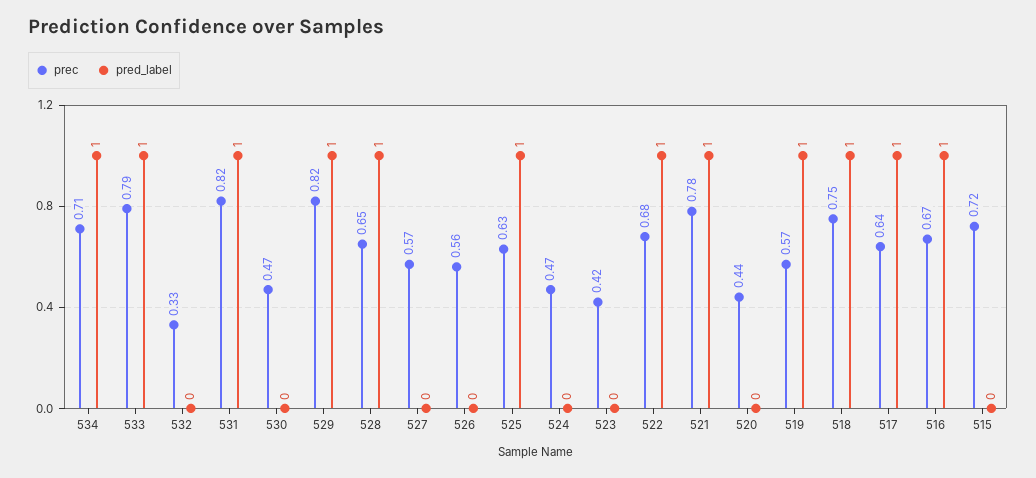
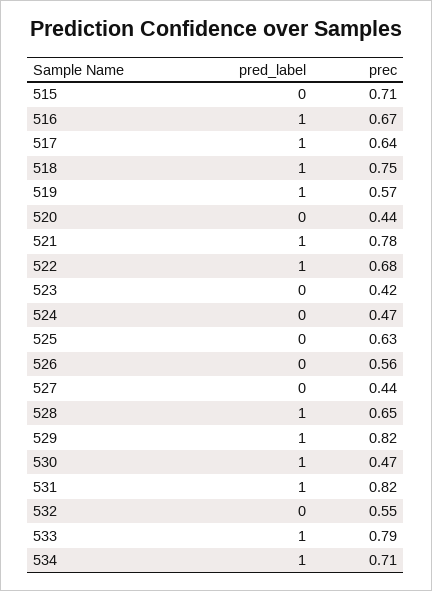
  {
    "prec": {
      "534": 0.71,
      "533": 0.79,
-     "532": 0.33,
+     "532": 0.55,
      "531": 0.82,
      "530": 0.47,
      "529": 0.82,
      "528": 0.65,
-     "527": 0.57,
+     "527": 0.44,
      "526": 0.56,
      "525": 0.63,
      "524": 0.47,
      "523": 0.42,
      "522": 0.68,
      "521": 0.78,
      "520": 0.44,
      "519": 0.57,
      "518": 0.75,
      "517": 0.64,
      "516": 0.67,
-     "515": 0.72
+     "515": 0.71
    },
    "pred_label": {
      "534": 1,
      "533": 1,
      "532": 0,
      "531": 1,
-     "530": 0,
+     "530": 1,
      "529": 1,
      "528": 1,
      "527": 0,
      "526": 0,
-     "525": 1,
+     "525": 0,
      "524": 0,
      "523": 0,
      "522": 1,
      "521": 1,
      "520": 0,
      "519": 1,
      "518": 1,
      "517": 1,
      "516": 1,
      "515": 0
    }
  }

